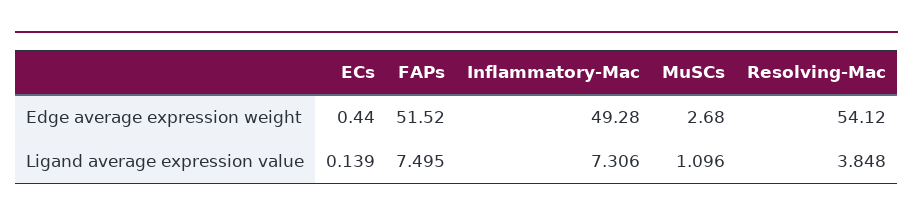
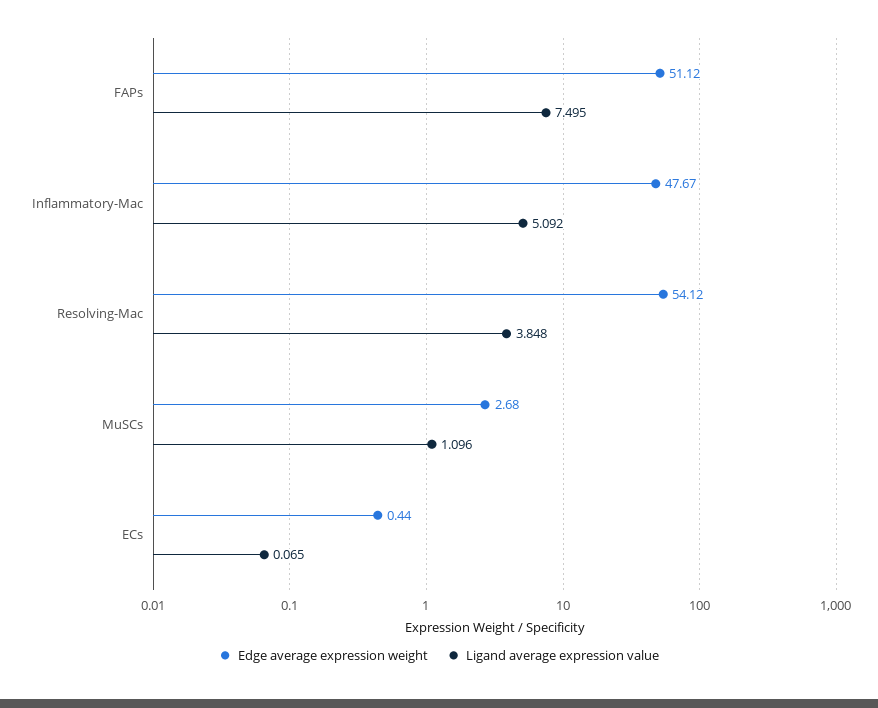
  {
    "Edge average expression weight": {
      "ECs": 0.44,
-     "FAPs": 51.52,
+     "FAPs": 51.12,
-     "Inflammatory-Mac": 49.28,
+     "Inflammatory-Mac": 47.67,
      "MuSCs": 2.68,
      "Resolving-Mac": 54.12
    },
    "Ligand average expression value": {
-     "ECs": 0.139,
+     "ECs": 0.065,
      "FAPs": 7.495,
-     "Inflammatory-Mac": 7.306,
+     "Inflammatory-Mac": 5.092,
      "MuSCs": 1.096,
      "Resolving-Mac": 3.848
    }
  }

